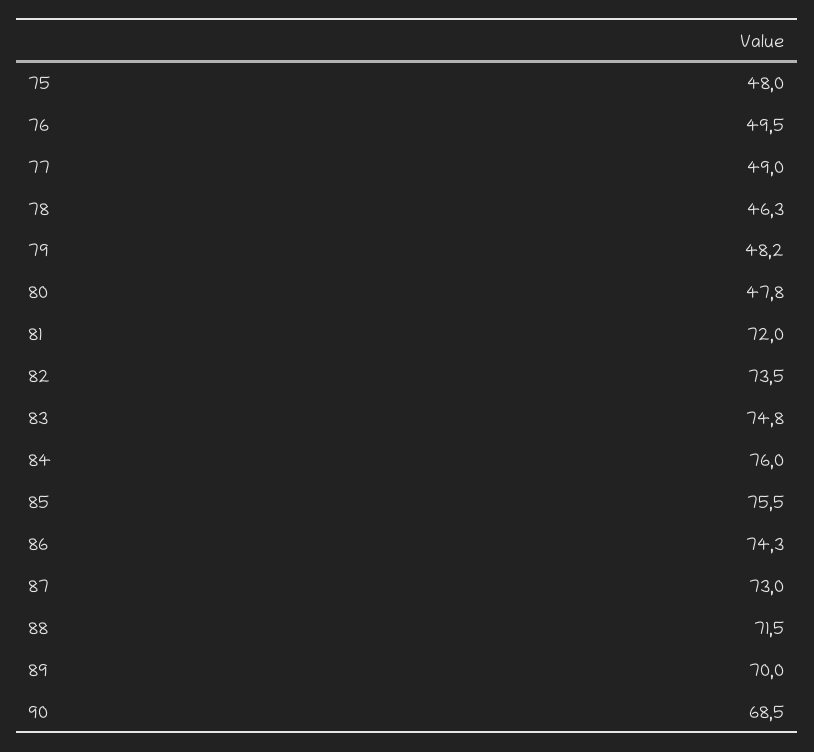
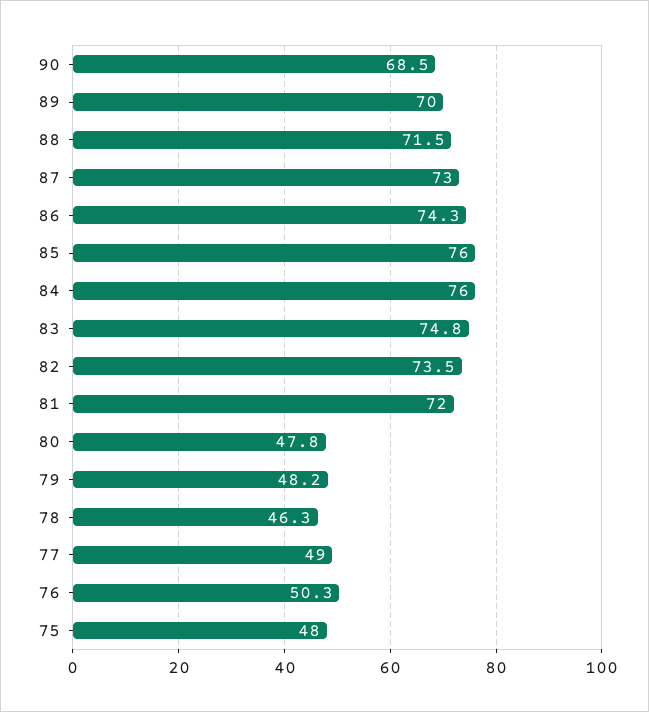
  {
    "75": 48,
-   "76": 49.5,
+   "76": 50.3,
    "77": 49,
    "78": 46.3,
    "79": 48.2,
    "80": 47.8,
    "81": 72,
    "82": 73.5,
    "83": 74.8,
    "84": 76,
-   "85": 75.5,
+   "85": 76,
    "86": 74.3,
    "87": 73,
    "88": 71.5,
    "89": 70,
    "90": 68.5
  }

